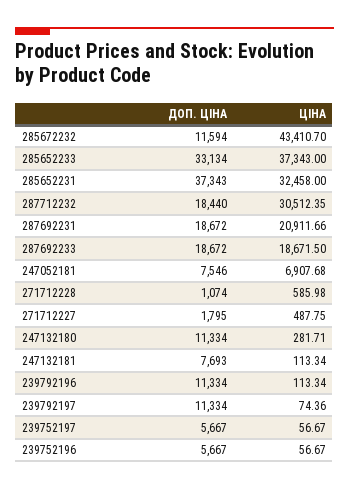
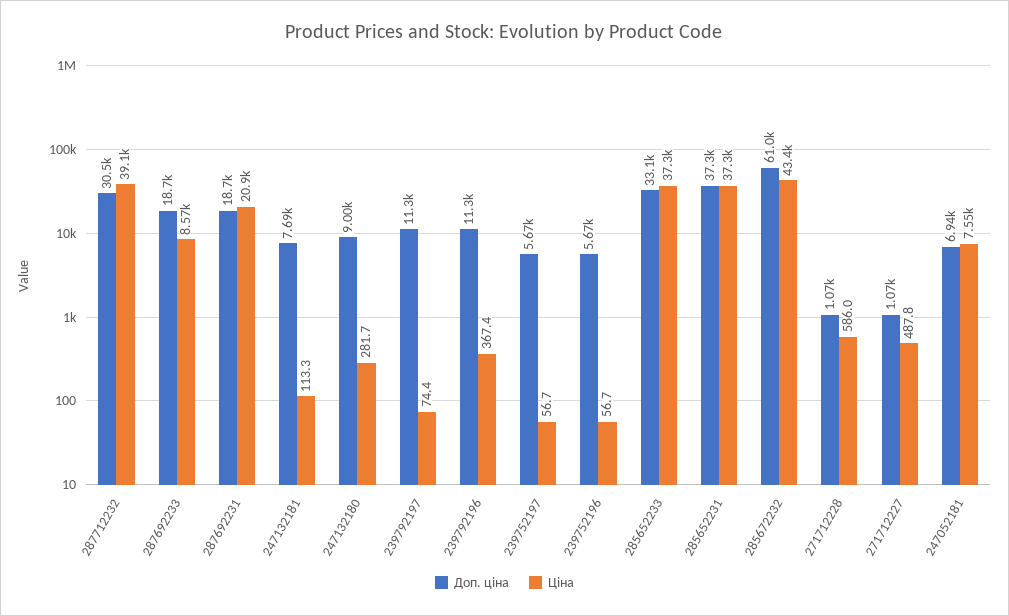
  {
    "ДОП. ЦІНА": {
-     "285672232": 11594,
+     "285672232": 61000,
      "285652233": 33134,
      "285652231": 37343,
-     "287712232": 18440,
+     "287712232": 30500,
      "287692231": 18672,
      "287692233": 18672,
-     "247052181": 7546,
+     "247052181": 6940,
      "271712228": 1074,
-     "271712227": 1795,
+     "271712227": 1070,
-     "247132180": 11334,
+     "247132180": 9000,
      "247132181": 7693,
      "239792196": 11334,
      "239792197": 11334,
      "239752197": 5667,
      "239752196": 5667
    },
    "ЦІНА": {
      "285672232": 43410.7,
      "285652233": 37343,
-     "285652231": 32458,
+     "285652231": 37300,
-     "287712232": 30512.35,
+     "287712232": 39100,
      "287692231": 20911.66,
-     "287692233": 18671.5,
+     "287692233": 8570,
-     "247052181": 6907.68,
+     "247052181": 7550,
      "271712228": 585.98,
      "271712227": 487.75,
      "247132180": 281.71,
      "247132181": 113.34,
-     "239792196": 113.34,
+     "239792196": 367.4,
      "239792197": 74.36,
      "239752197": 56.67,
      "239752196": 56.67
    }
  }

